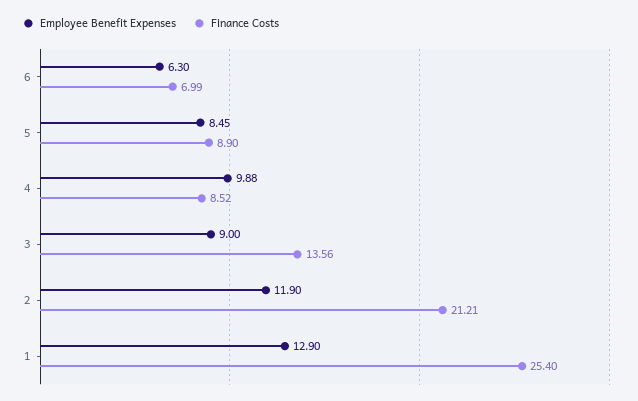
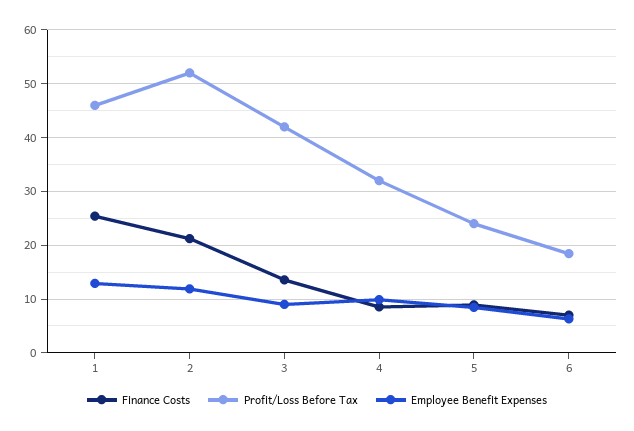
  {
    "Employee Benefit Expenses": {
      "6": 6.3,
      "5": 8.45,
      "4": 9.88,
      "3": 9,
      "2": 11.9,
      "1": 12.9
    },
    "Finance Costs": {
      "6": 6.99,
      "5": 8.9,
      "4": 8.52,
      "3": 13.56,
      "2": 21.21,
      "1": 25.4
-   }
+   },
+   "Profit/Loss Before Tax": {
+     "1": 46,
+     "2": 52,
+     "3": 42,
+     "4": 32,
+     "5": 24,
+     "6": 18
+   }
  }

